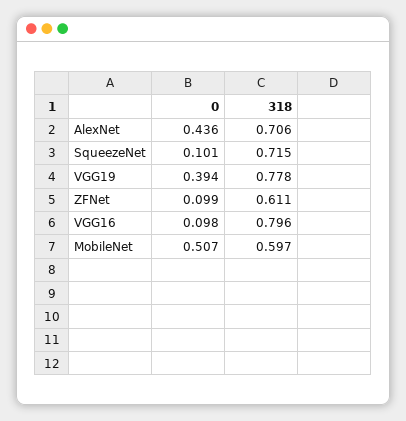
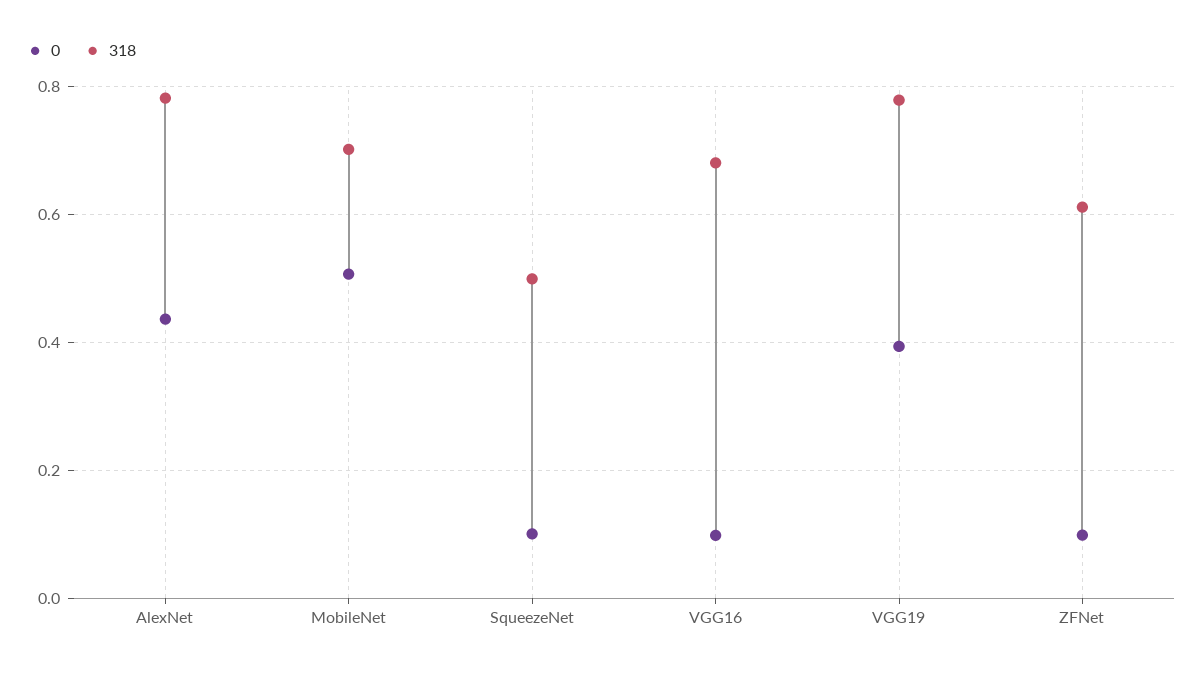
  {
    "0": {
      "AlexNet": 0.436,
      "SqueezeNet": 0.101,
      "VGG19": 0.394,
      "ZFNet": 0.099,
      "VGG16": 0.098,
      "MobileNet": 0.507
    },
    "318": {
-     "AlexNet": 0.706,
+     "AlexNet": 0.78,
-     "SqueezeNet": 0.715,
+     "SqueezeNet": 0.5,
      "VGG19": 0.778,
      "ZFNet": 0.611,
-     "VGG16": 0.796,
+     "VGG16": 0.68,
-     "MobileNet": 0.597
+     "MobileNet": 0.7
    }
  }

